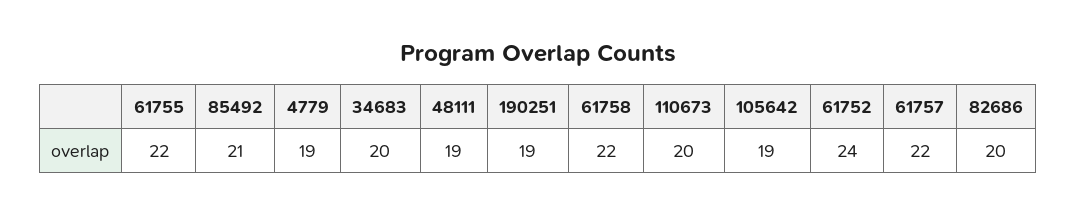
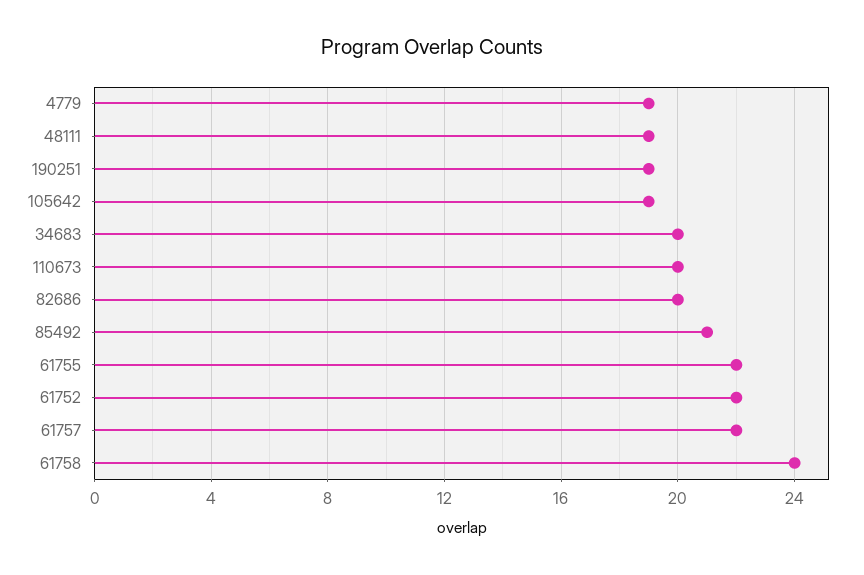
  {
    "61755": 22,
    "85492": 21,
    "4779": 19,
    "34683": 20,
    "48111": 19,
    "190251": 19,
-   "61758": 22,
+   "61758": 24,
    "110673": 20,
    "105642": 19,
-   "61752": 24,
+   "61752": 22,
    "61757": 22,
    "82686": 20
  }

